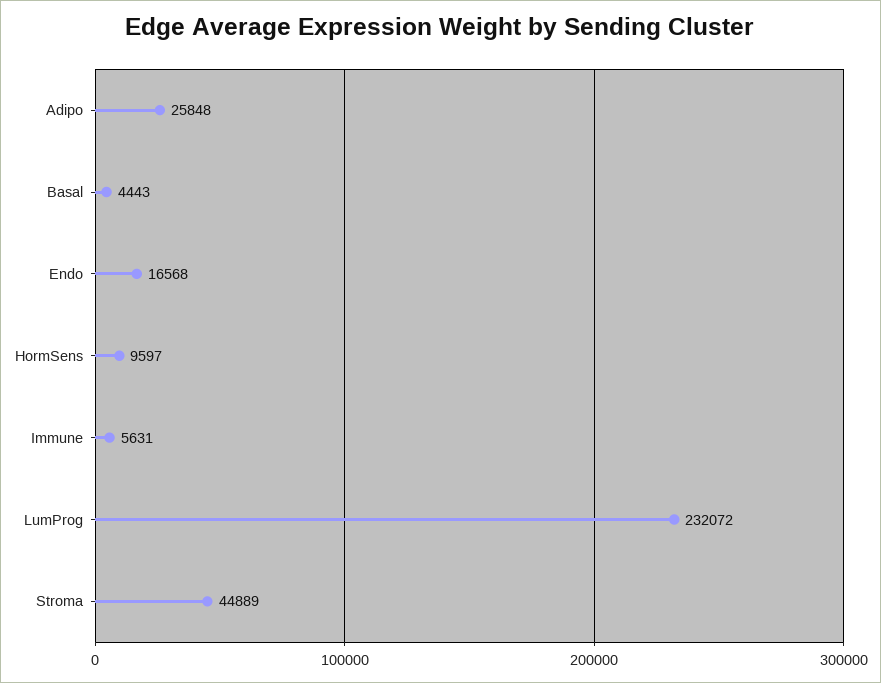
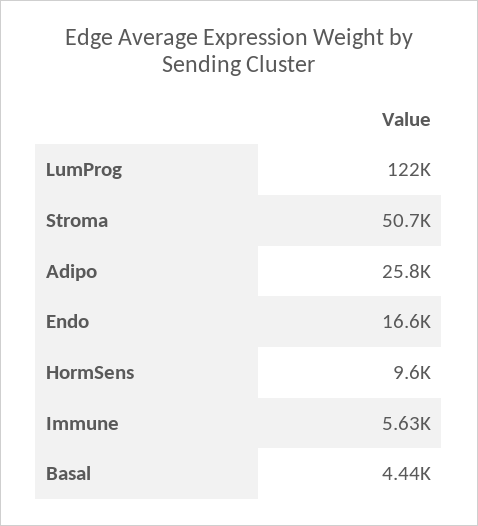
  {
    "Adipo": 25848,
    "Basal": 4443,
    "Endo": 16568,
    "HormSens": 9597,
    "Immune": 5631,
-   "LumProg": 232072,
+   "LumProg": 122000,
-   "Stroma": 44889
+   "Stroma": 50700
  }

